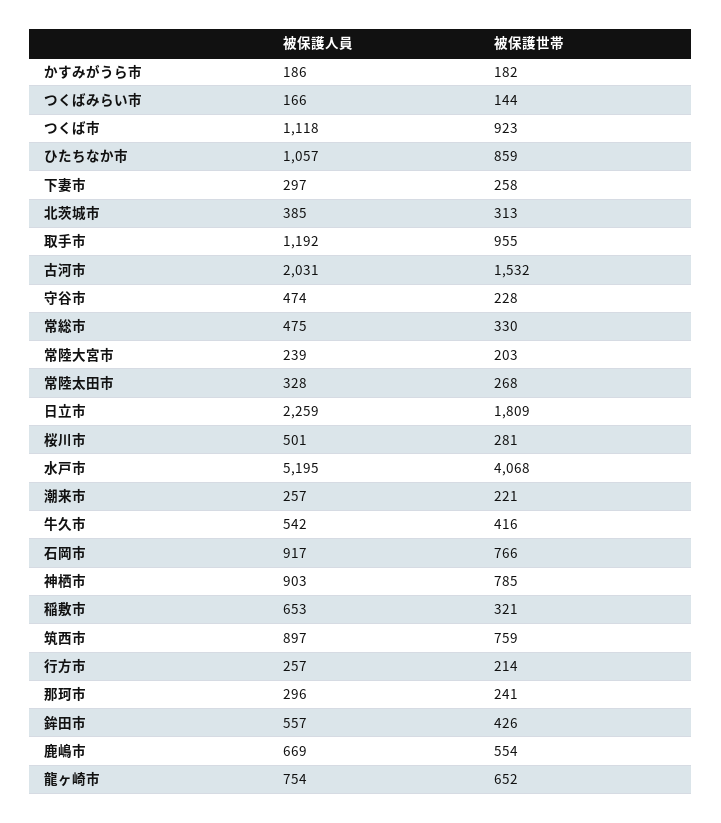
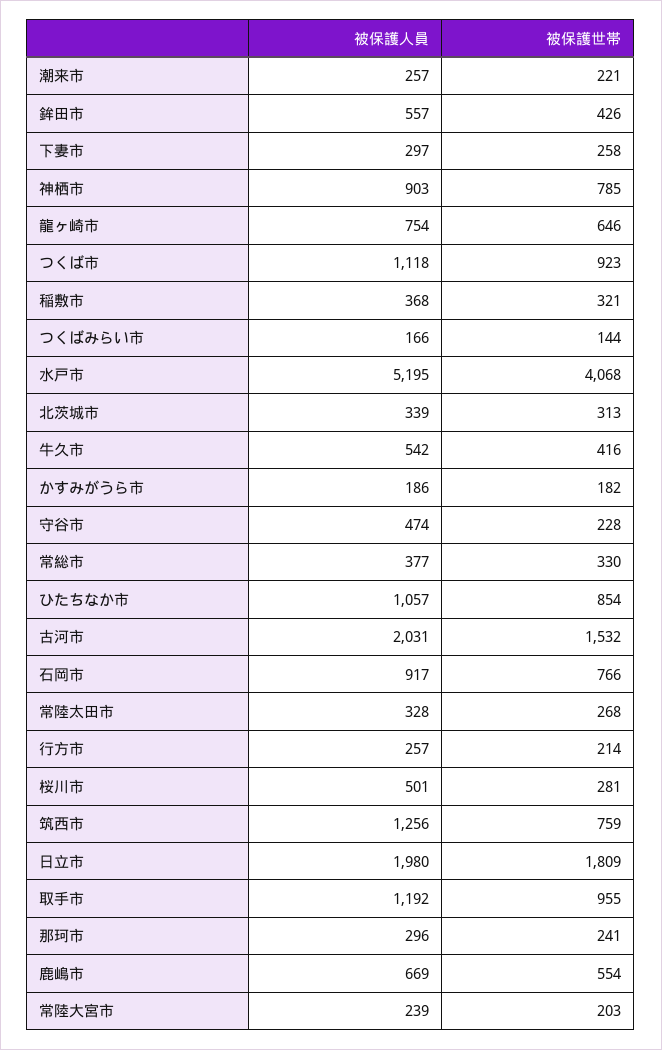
  {
    "被保護人員": {
      "かすみがうら市": 186,
      "つくばみらい市": 166,
      "つくば市": 1118,
      "ひたちなか市": 1057,
      "下妻市": 297,
-     "北茨城市": 385,
+     "北茨城市": 339,
      "取手市": 1192,
      "古河市": 2031,
      "守谷市": 474,
-     "常総市": 475,
+     "常総市": 377,
      "常陸大宮市": 239,
      "常陸太田市": 328,
-     "日立市": 2259,
+     "日立市": 1980,
      "桜川市": 501,
      "水戸市": 5195,
      "潮来市": 257,
      "牛久市": 542,
      "石岡市": 917,
      "神栖市": 903,
-     "稲敷市": 653,
+     "稲敷市": 368,
-     "筑西市": 897,
+     "筑西市": 1256,
      "行方市": 257,
      "那珂市": 296,
      "鉾田市": 557,
      "鹿嶋市": 669,
      "龍ヶ崎市": 754
    },
    "被保護世帯": {
      "かすみがうら市": 182,
      "つくばみらい市": 144,
      "つくば市": 923,
-     "ひたちなか市": 859,
+     "ひたちなか市": 854,
      "下妻市": 258,
      "北茨城市": 313,
      "取手市": 955,
      "古河市": 1532,
      "守谷市": 228,
      "常総市": 330,
      "常陸大宮市": 203,
      "常陸太田市": 268,
      "日立市": 1809,
      "桜川市": 281,
      "水戸市": 4068,
      "潮来市": 221,
      "牛久市": 416,
      "石岡市": 766,
      "神栖市": 785,
      "稲敷市": 321,
      "筑西市": 759,
      "行方市": 214,
      "那珂市": 241,
      "鉾田市": 426,
      "鹿嶋市": 554,
-     "龍ヶ崎市": 652
+     "龍ヶ崎市": 646
    }
  }

